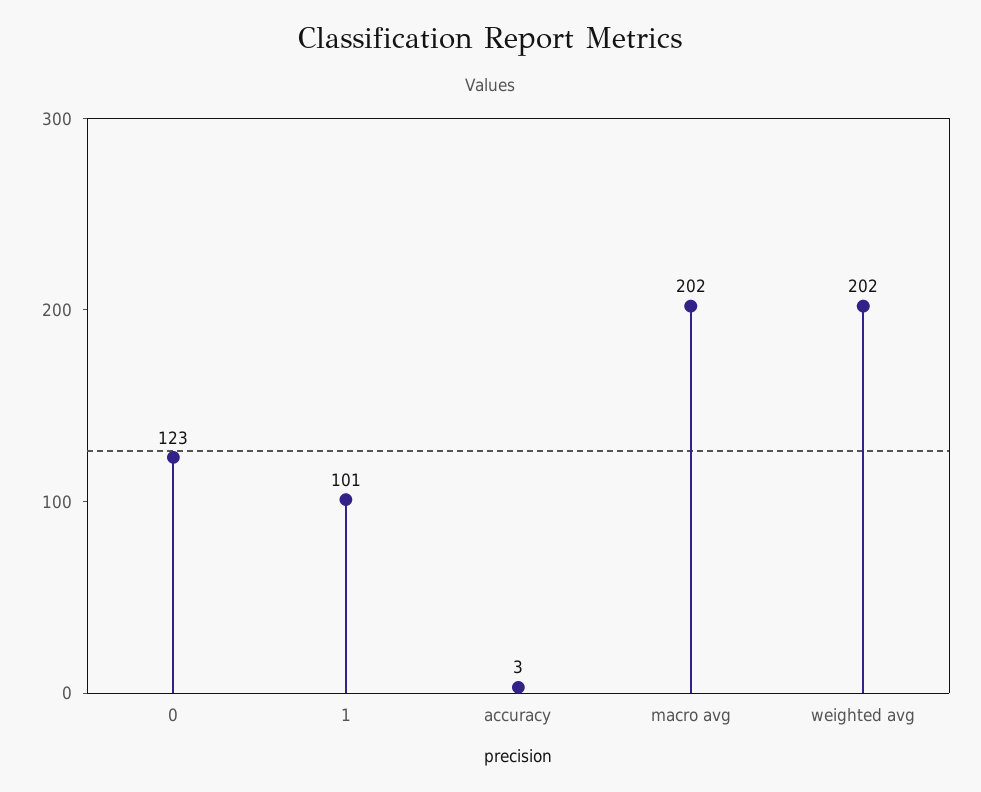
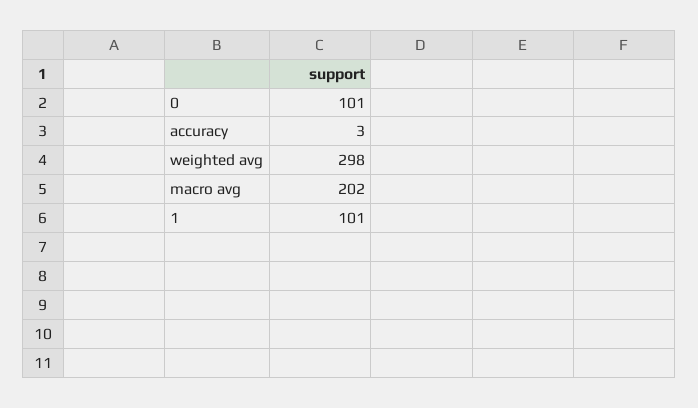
  {
-   "0": 123,
+   "0": 101,
    "1": 101,
    "accuracy": 3,
    "macro avg": 202,
-   "weighted avg": 202
+   "weighted avg": 298
  }

